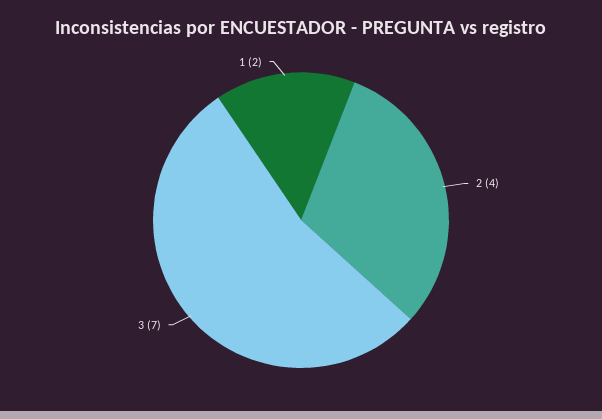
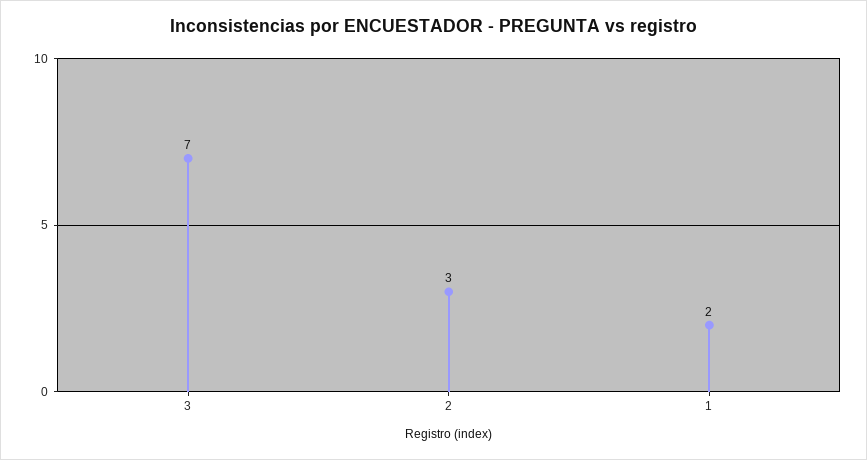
  {
-   "2": 4,
+   "2": 3,
    "3": 7,
    "1": 2
  }

